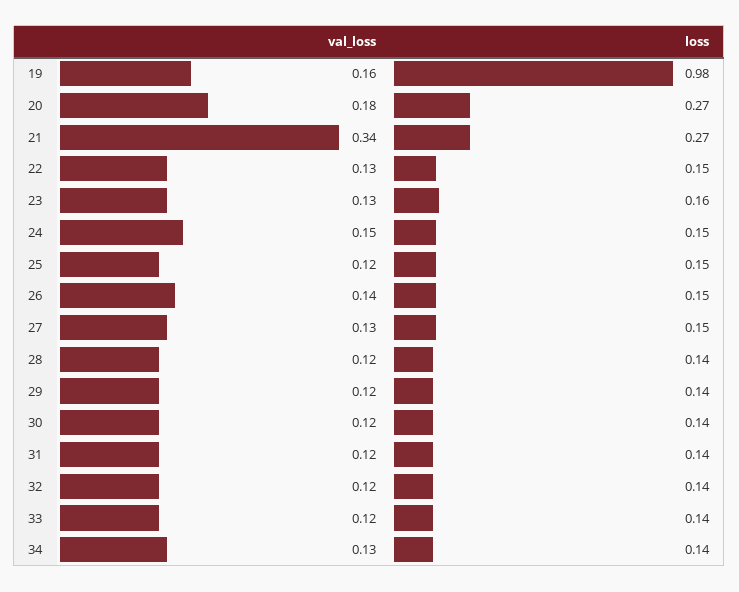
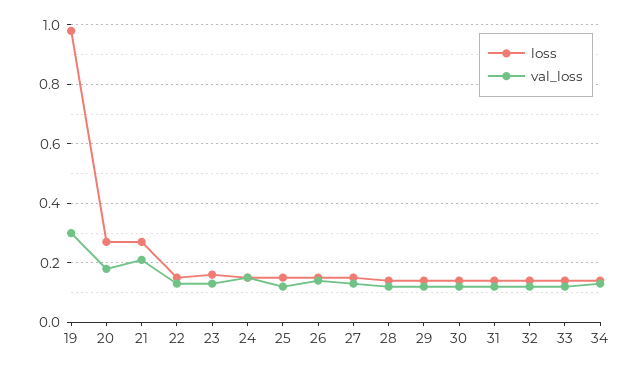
  {
    "val_loss": {
-     "19": 0.16,
+     "19": 0.3,
      "20": 0.18,
-     "21": 0.34,
+     "21": 0.2,
      "22": 0.13,
      "23": 0.13,
      "24": 0.15,
      "25": 0.12,
      "26": 0.14,
      "27": 0.13,
      "28": 0.12,
      "29": 0.12,
      "30": 0.12,
      "31": 0.12,
      "32": 0.12,
      "33": 0.12,
      "34": 0.13
    },
    "loss": {
      "19": 0.98,
      "20": 0.27,
      "21": 0.27,
      "22": 0.15,
      "23": 0.16,
      "24": 0.15,
      "25": 0.15,
      "26": 0.15,
      "27": 0.15,
      "28": 0.14,
      "29": 0.14,
      "30": 0.14,
      "31": 0.14,
      "32": 0.14,
      "33": 0.14,
      "34": 0.14
    }
  }

